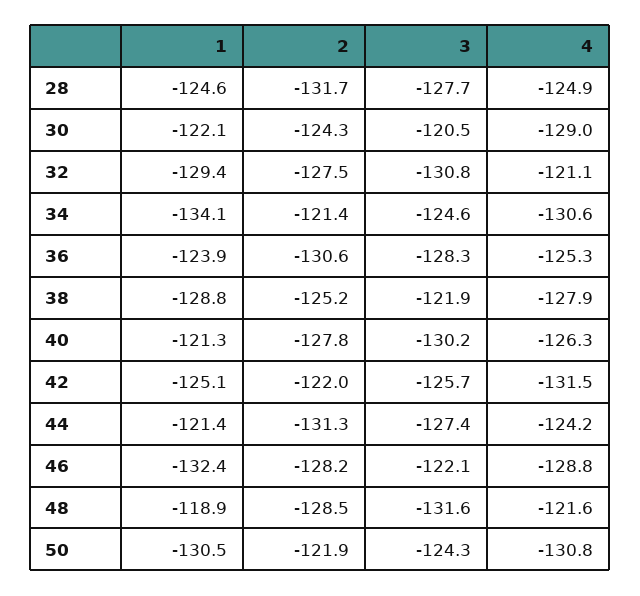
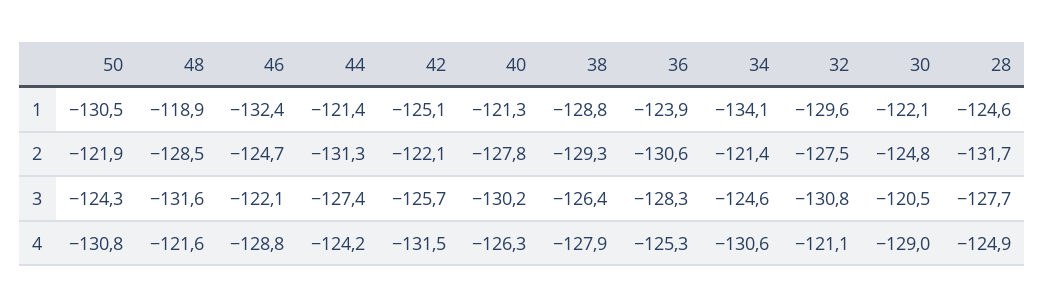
  {
    "1": {
      "28": -124.6,
      "30": -122.1,
-     "32": -129.4,
+     "32": -129.6,
      "34": -134.1,
      "36": -123.9,
      "38": -128.8,
      "40": -121.3,
      "42": -125.1,
      "44": -121.4,
      "46": -132.4,
      "48": -118.9,
      "50": -130.5
    },
    "2": {
      "28": -131.7,
-     "30": -124.3,
+     "30": -124.8,
      "32": -127.5,
      "34": -121.4,
      "36": -130.6,
-     "38": -125.2,
+     "38": -129.3,
      "40": -127.8,
-     "42": -122,
+     "42": -122.1,
      "44": -131.3,
-     "46": -128.2,
+     "46": -124.7,
      "48": -128.5,
      "50": -121.9
    },
    "3": {
      "28": -127.7,
      "30": -120.5,
      "32": -130.8,
      "34": -124.6,
      "36": -128.3,
-     "38": -121.9,
+     "38": -126.4,
      "40": -130.2,
      "42": -125.7,
      "44": -127.4,
      "46": -122.1,
      "48": -131.6,
      "50": -124.3
    },
    "4": {
      "28": -124.9,
      "30": -129,
      "32": -121.1,
      "34": -130.6,
      "36": -125.3,
      "38": -127.9,
      "40": -126.3,
      "42": -131.5,
      "44": -124.2,
      "46": -128.8,
      "48": -121.6,
      "50": -130.8
    }
  }

